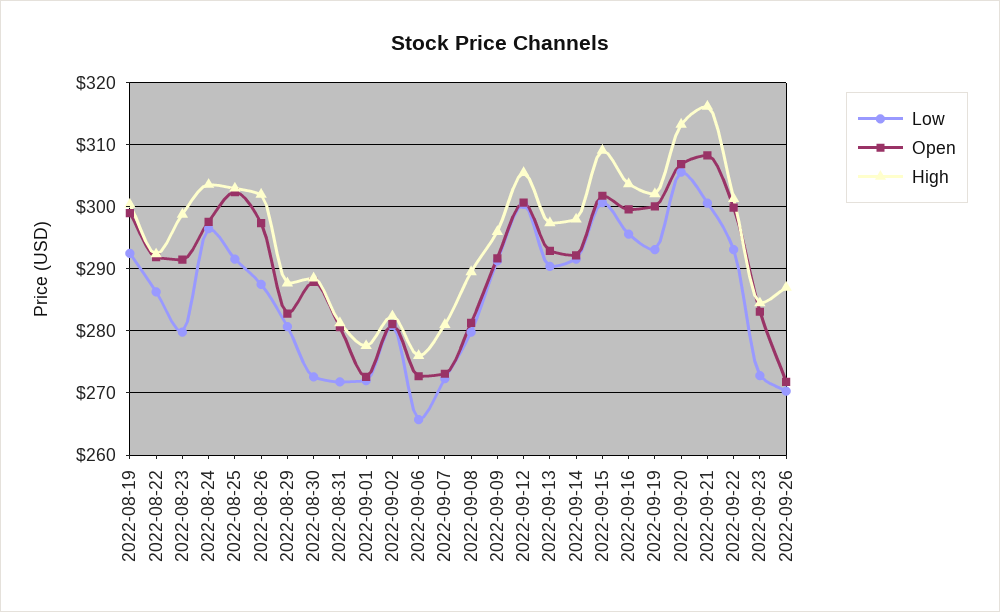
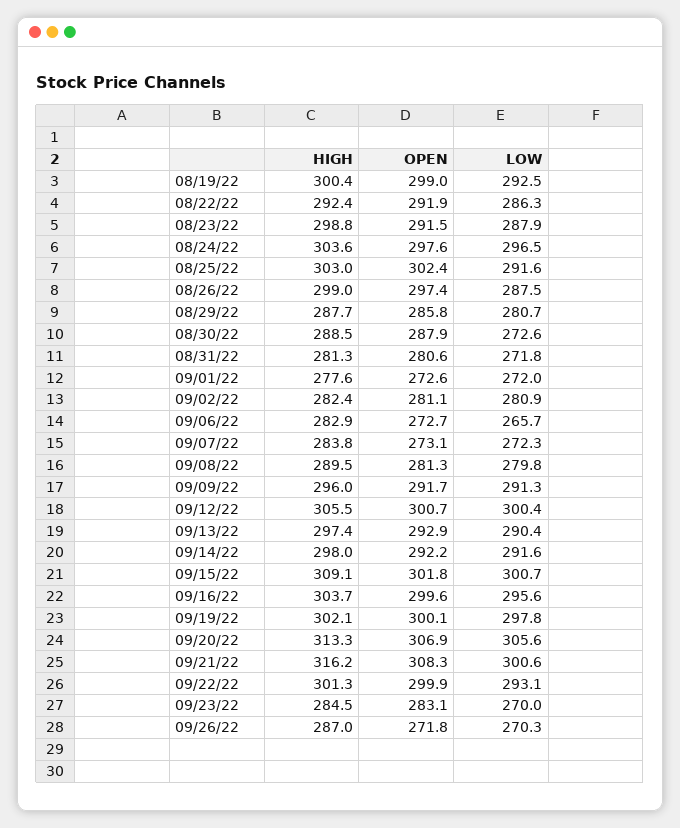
  {
    "Low": {
      "2022-08-19": 292.5,
      "2022-08-22": 286.3,
-     "2022-08-23": 280,
+     "2022-08-23": 287.9,
      "2022-08-24": 296.5,
      "2022-08-25": 291.6,
      "2022-08-26": 287.5,
      "2022-08-29": 280.7,
      "2022-08-30": 272.6,
      "2022-08-31": 271.8,
      "2022-09-01": 272,
      "2022-09-02": 280.9,
      "2022-09-06": 265.7,
      "2022-09-07": 272.3,
      "2022-09-08": 279.8,
      "2022-09-09": 291.3,
      "2022-09-12": 300.4,
      "2022-09-13": 290.4,
      "2022-09-14": 291.6,
      "2022-09-15": 300.7,
      "2022-09-16": 295.6,
-     "2022-09-19": 293,
+     "2022-09-19": 297.8,
      "2022-09-20": 305.6,
      "2022-09-21": 300.6,
      "2022-09-22": 293.1,
-     "2022-09-23": 273,
+     "2022-09-23": 270,
      "2022-09-26": 270.3
    },
    "Open": {
      "2022-08-19": 299,
      "2022-08-22": 291.9,
      "2022-08-23": 291.5,
      "2022-08-24": 297.6,
      "2022-08-25": 302.4,
      "2022-08-26": 297.4,
-     "2022-08-29": 283,
+     "2022-08-29": 285.8,
      "2022-08-30": 287.9,
      "2022-08-31": 280.6,
      "2022-09-01": 272.6,
      "2022-09-02": 281.1,
      "2022-09-06": 272.7,
      "2022-09-07": 273.1,
      "2022-09-08": 281.3,
      "2022-09-09": 291.7,
      "2022-09-12": 300.7,
      "2022-09-13": 292.9,
      "2022-09-14": 292.2,
      "2022-09-15": 301.8,
      "2022-09-16": 299.6,
      "2022-09-19": 300.1,
      "2022-09-20": 306.9,
      "2022-09-21": 308.3,
      "2022-09-22": 299.9,
      "2022-09-23": 283.1,
      "2022-09-26": 271.8
    },
    "High": {
      "2022-08-19": 300.4,
      "2022-08-22": 292.4,
      "2022-08-23": 298.8,
      "2022-08-24": 303.6,
      "2022-08-25": 303,
-     "2022-08-26": 302,
+     "2022-08-26": 299,
      "2022-08-29": 287.7,
      "2022-08-30": 288.5,
      "2022-08-31": 281.3,
      "2022-09-01": 277.6,
      "2022-09-02": 282.4,
-     "2022-09-06": 276,
+     "2022-09-06": 282.9,
-     "2022-09-07": 281,
+     "2022-09-07": 283.8,
      "2022-09-08": 289.5,
      "2022-09-09": 296,
      "2022-09-12": 305.5,
      "2022-09-13": 297.4,
      "2022-09-14": 298,
      "2022-09-15": 309.1,
      "2022-09-16": 303.7,
      "2022-09-19": 302.1,
      "2022-09-20": 313.3,
      "2022-09-21": 316.2,
      "2022-09-22": 301.3,
      "2022-09-23": 284.5,
      "2022-09-26": 287
    }
  }

